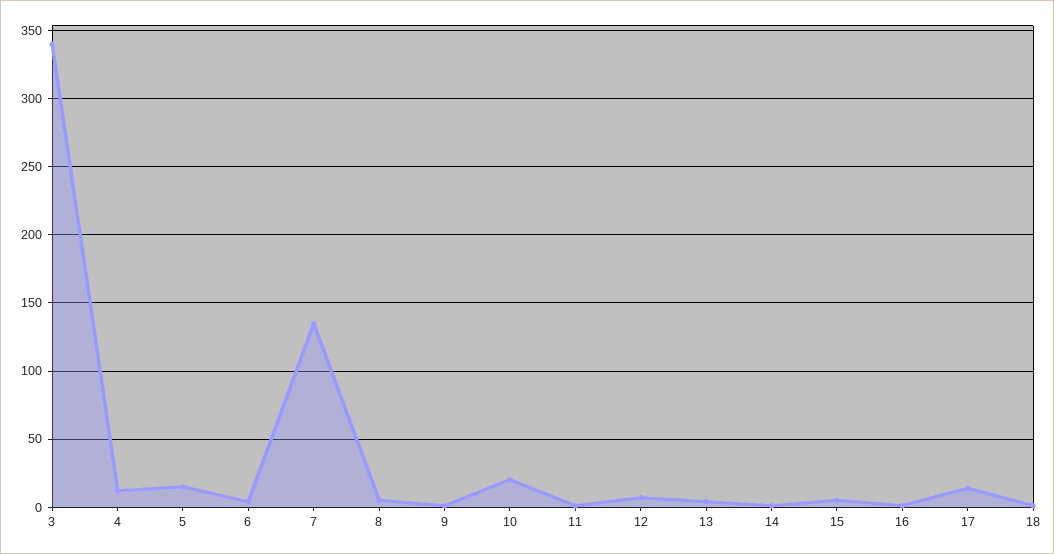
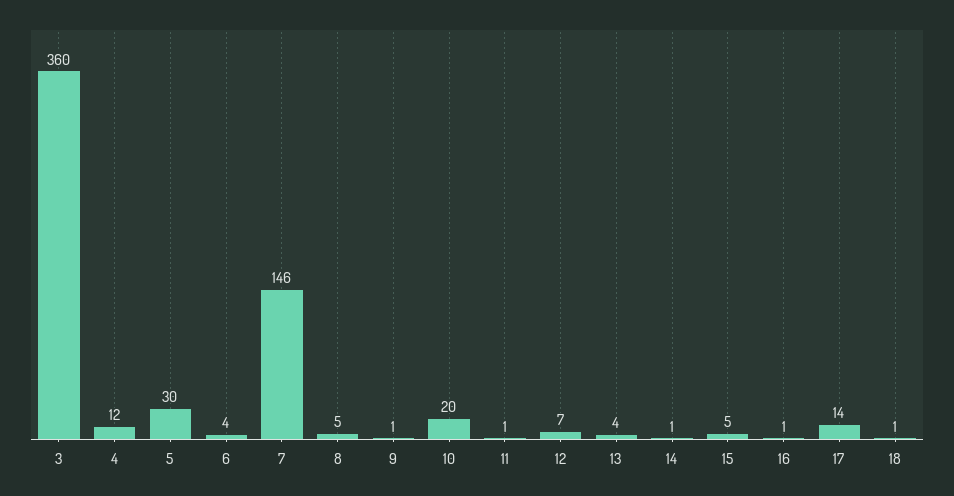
  {
-   "3": 340,
+   "3": 360,
    "4": 12,
-   "5": 15,
+   "5": 30,
    "6": 4,
-   "7": 135,
+   "7": 146,
    "8": 5,
    "9": 1,
    "10": 20,
    "11": 1,
    "12": 7,
    "13": 4,
    "14": 1,
    "15": 5,
    "16": 1,
    "17": 14,
    "18": 1
  }

